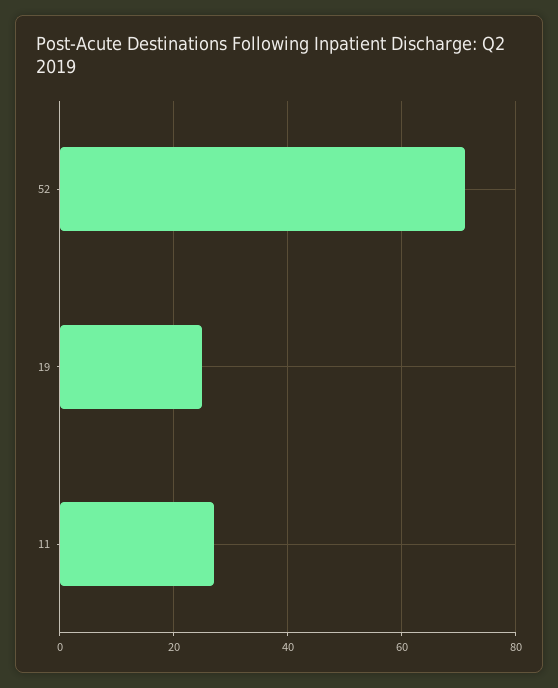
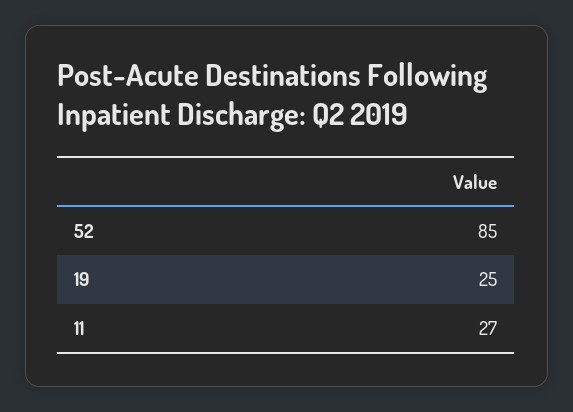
  {
-   "52": 70,
+   "52": 85,
    "19": 25,
    "11": 27
  }

